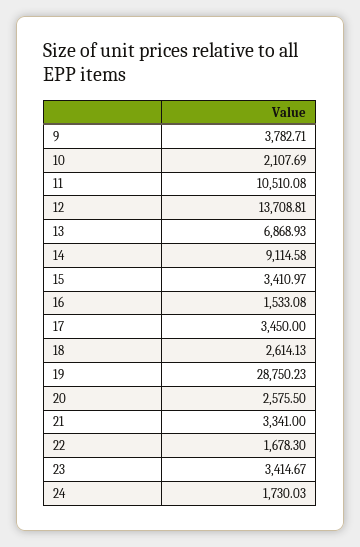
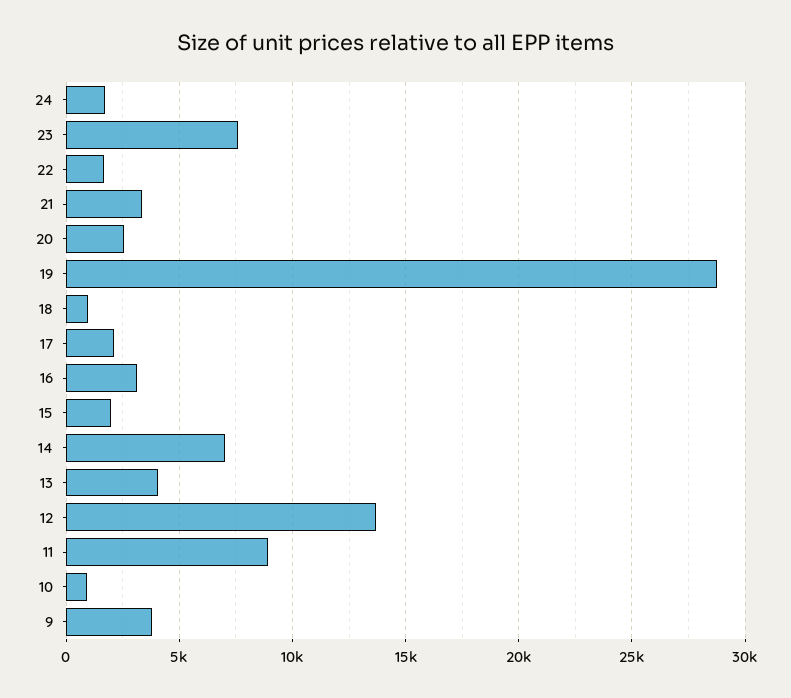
  {
    "9": 3782.71,
-   "10": 2107.69,
+   "10": 1000,
-   "11": 10510.08,
+   "11": 9000,
    "12": 13708.81,
-   "13": 6868.93,
+   "13": 4000,
-   "14": 9114.58,
+   "14": 7000,
-   "15": 3410.97,
+   "15": 2000,
-   "16": 1533.08,
+   "16": 3000,
-   "17": 3450,
+   "17": 2000,
-   "18": 2614.13,
+   "18": 1000,
    "19": 28750.23,
    "20": 2575.5,
    "21": 3341,
    "22": 1678.3,
-   "23": 3414.67,
+   "23": 7500,
    "24": 1730.03
  }

